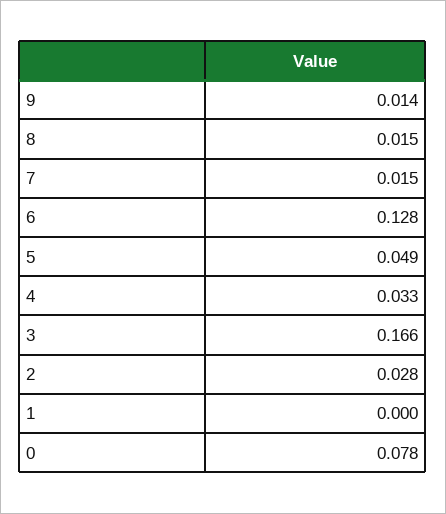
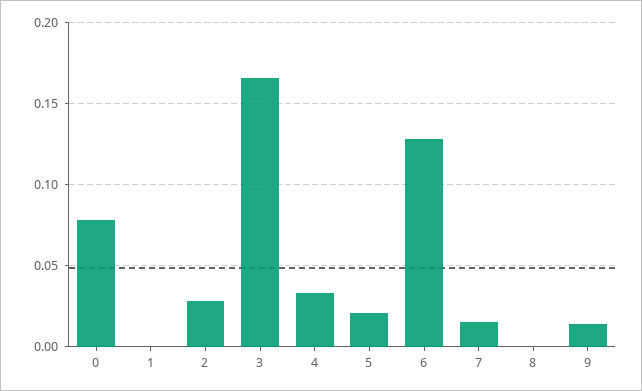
  {
    "9": 0.014,
-   "8": 0.015,
+   "8": 0,
    "7": 0.015,
    "6": 0.128,
-   "5": 0.049,
+   "5": 0.02,
    "4": 0.033,
    "3": 0.166,
    "2": 0.028,
    "1": 0,
    "0": 0.078
  }

